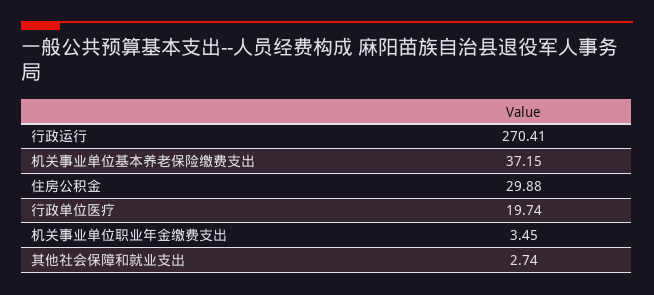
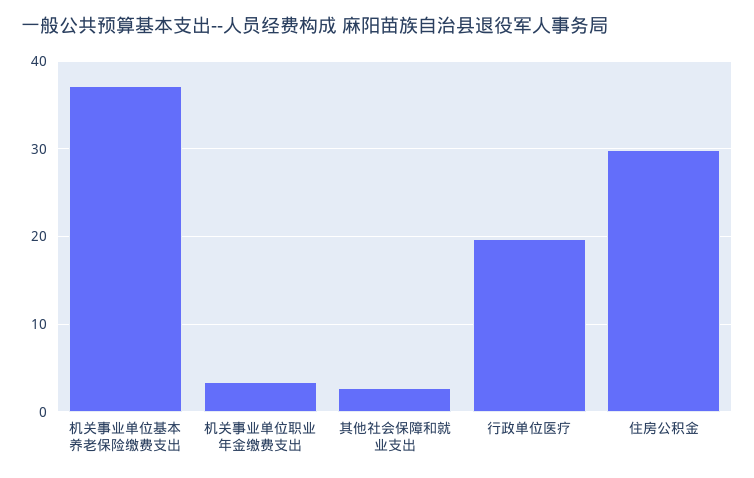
  {
-   "行政运行": 270.41,
    "机关事业单位基本养老保险缴费支出": 37.15,
    "住房公积金": 29.88,
    "行政单位医疗": 19.74,
    "机关事业单位职业年金缴费支出": 3.45,
    "其他社会保障和就业支出": 2.74
  }

